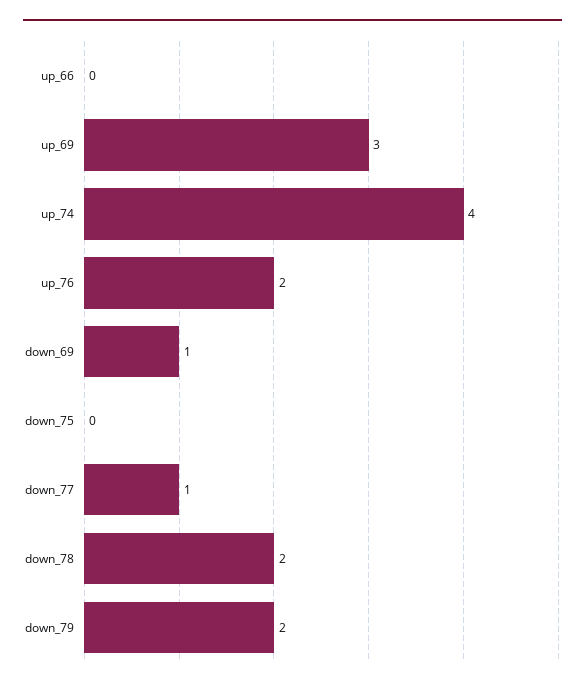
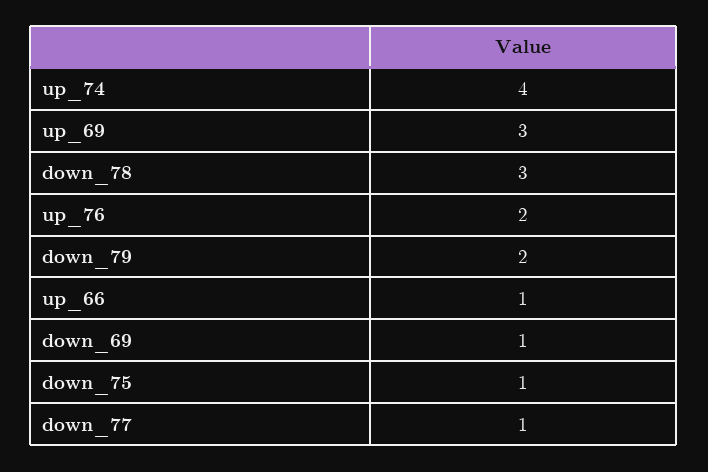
  {
-   "up_66": 0,
+   "up_66": 1,
    "up_69": 3,
    "up_74": 4,
    "up_76": 2,
    "down_69": 1,
-   "down_75": 0,
+   "down_75": 1,
    "down_77": 1,
-   "down_78": 2,
+   "down_78": 3,
    "down_79": 2
  }

